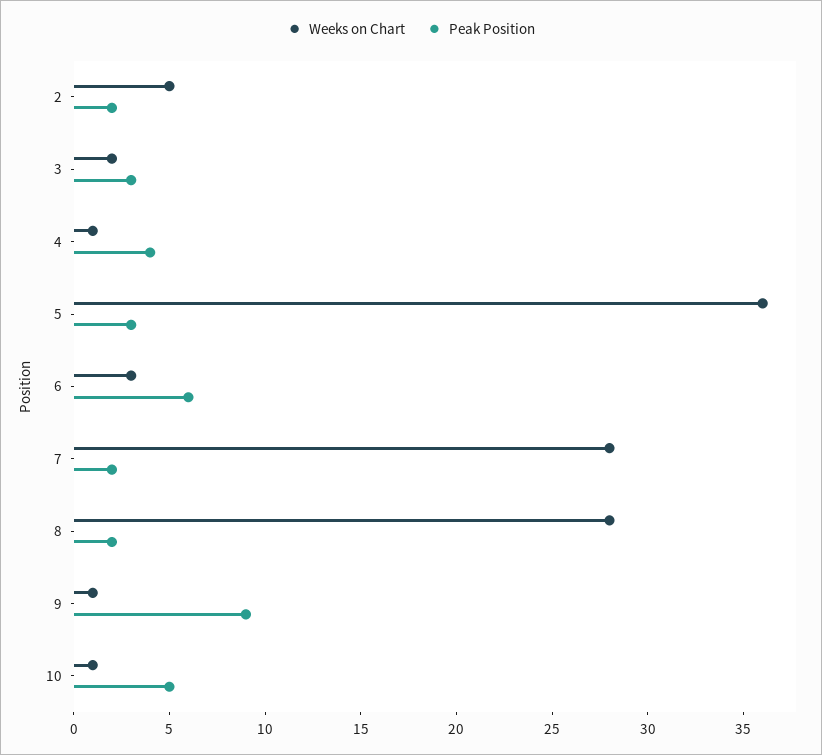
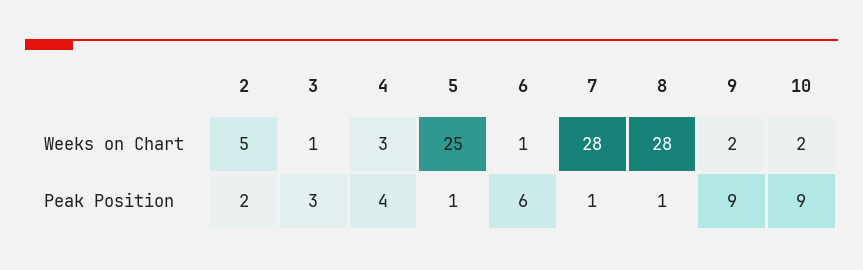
  {
    "Weeks on Chart": {
      "2": 5,
-     "3": 2,
+     "3": 1,
-     "4": 1,
+     "4": 3,
-     "5": 36,
+     "5": 25,
-     "6": 3,
+     "6": 1,
      "7": 28,
      "8": 28,
-     "9": 1,
+     "9": 2,
-     "10": 1
+     "10": 2
    },
    "Peak Position": {
      "2": 2,
      "3": 3,
      "4": 4,
-     "5": 3,
+     "5": 1,
      "6": 6,
-     "7": 2,
+     "7": 1,
-     "8": 2,
+     "8": 1,
      "9": 9,
-     "10": 5
+     "10": 9
    }
  }

